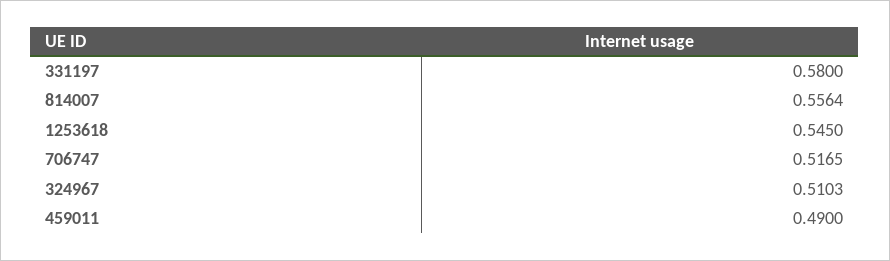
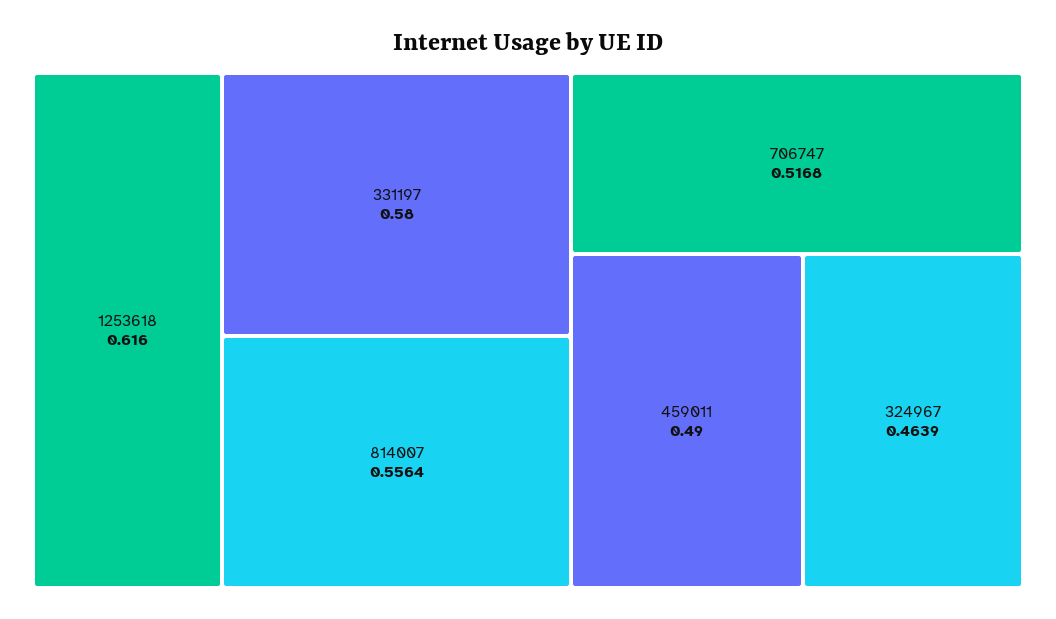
  {
    "331197": 0.58,
    "814007": 0.5564,
-   "1253618": 0.545,
+   "1253618": 0.616,
-   "706747": 0.5165,
+   "706747": 0.5168,
-   "324967": 0.5103,
+   "324967": 0.4639,
    "459011": 0.49
  }

